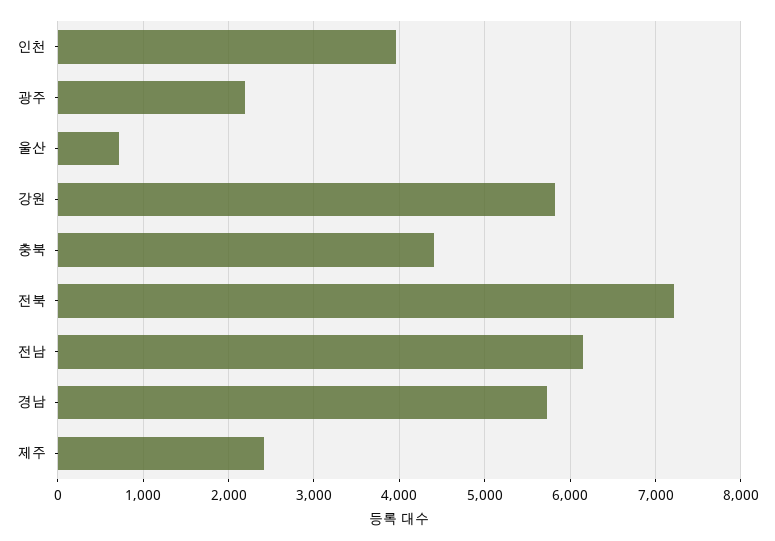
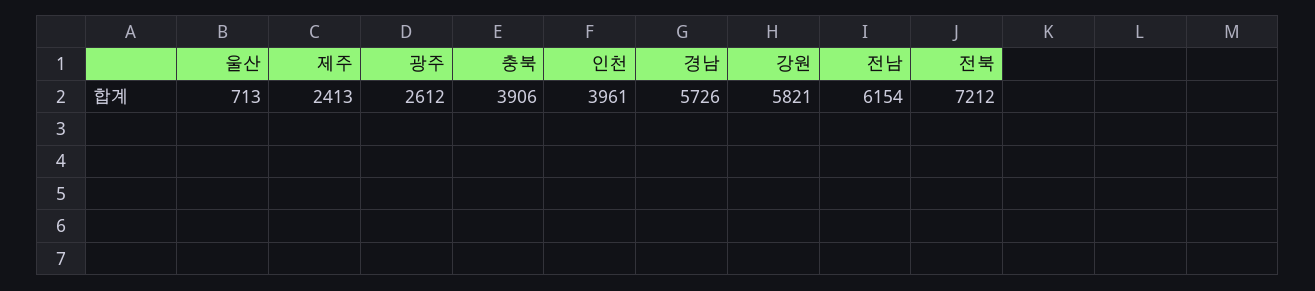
  {
    "인천": 3961,
-   "광주": 2200,
+   "광주": 2612,
    "울산": 713,
    "강원": 5821,
-   "충북": 4400,
+   "충북": 3906,
    "전북": 7212,
    "전남": 6154,
    "경남": 5726,
    "제주": 2413
  }

